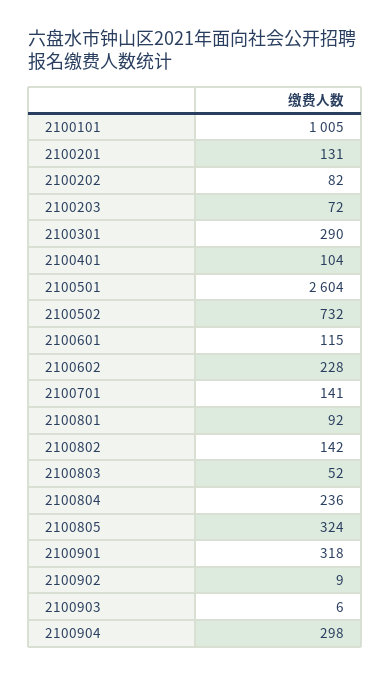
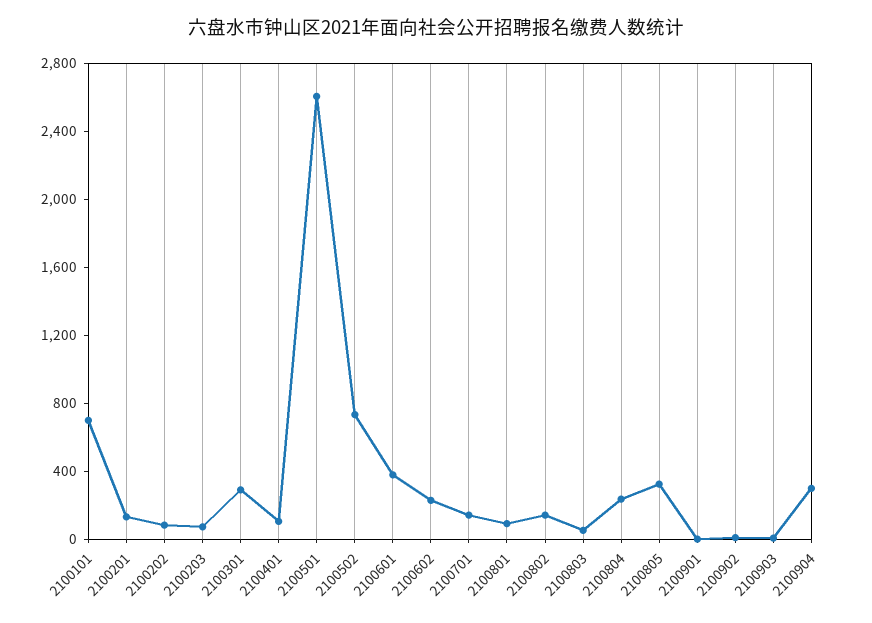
  {
-   "2100101": 1005,
+   "2100101": 700,
    "2100201": 131,
    "2100202": 82,
    "2100203": 72,
    "2100301": 290,
    "2100401": 104,
    "2100501": 2604,
    "2100502": 732,
-   "2100601": 115,
+   "2100601": 400,
    "2100602": 228,
    "2100701": 141,
    "2100801": 92,
    "2100802": 142,
    "2100803": 52,
    "2100804": 236,
    "2100805": 324,
-   "2100901": 318,
+   "2100901": 0,
    "2100902": 9,
    "2100903": 6,
    "2100904": 298
  }

